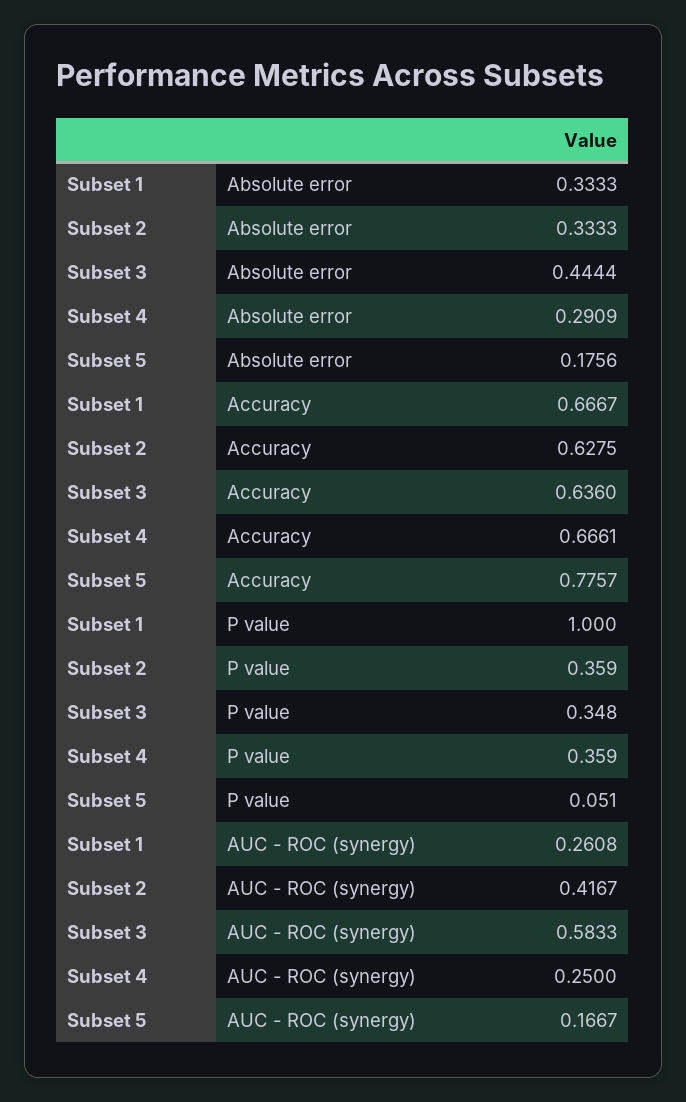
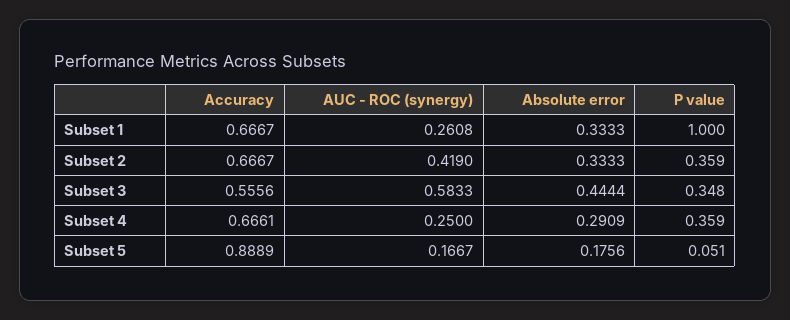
  {
    "Subset 1": {
      "Absolute error": 0.3333,
      "Accuracy": 0.6667,
      "P value": 1,
      "AUC - ROC (synergy)": 0.2608
    },
    "Subset 2": {
      "Absolute error": 0.3333,
-     "Accuracy": 0.6275,
+     "Accuracy": 0.6667,
      "P value": 0.359,
-     "AUC - ROC (synergy)": 0.4167
+     "AUC - ROC (synergy)": 0.419
    },
    "Subset 3": {
      "Absolute error": 0.4444,
-     "Accuracy": 0.636,
+     "Accuracy": 0.5556,
      "P value": 0.348,
      "AUC - ROC (synergy)": 0.5833
    },
    "Subset 4": {
      "Absolute error": 0.2909,
      "Accuracy": 0.6661,
      "P value": 0.359,
      "AUC - ROC (synergy)": 0.25
    },
    "Subset 5": {
      "Absolute error": 0.1756,
-     "Accuracy": 0.7757,
+     "Accuracy": 0.8889,
      "P value": 0.051,
      "AUC - ROC (synergy)": 0.1667
    }
  }

